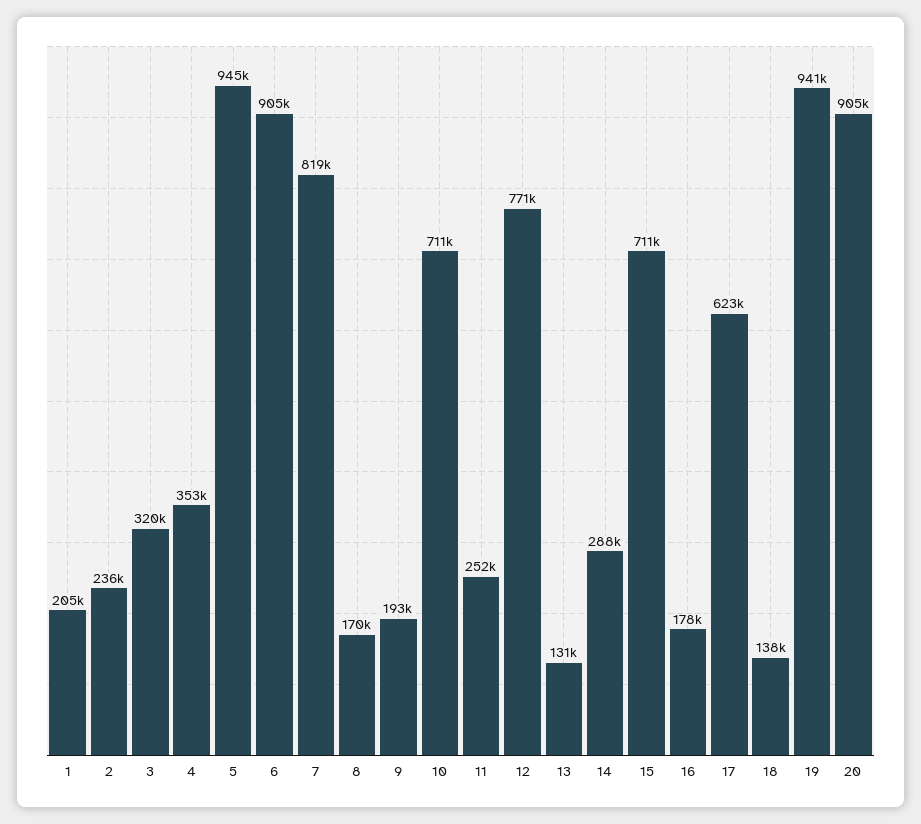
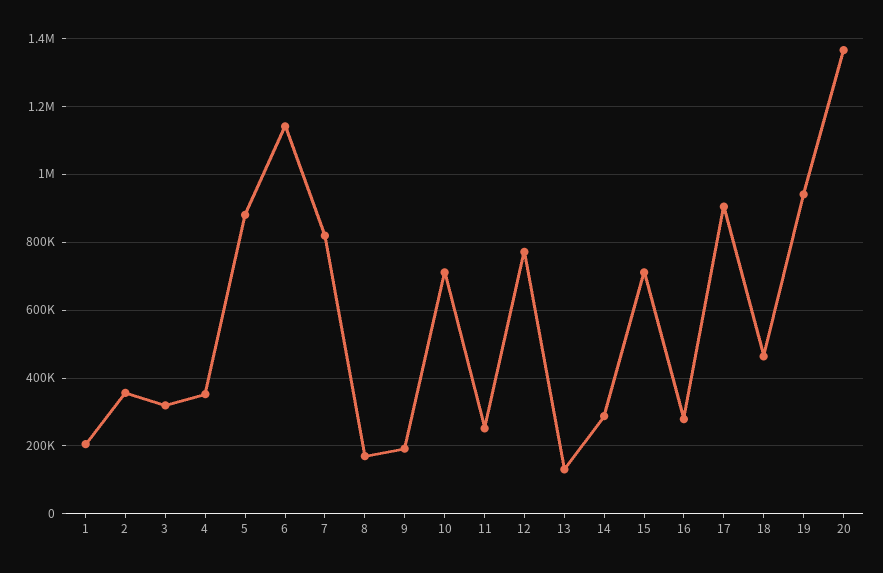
  {
    "1": 205000,
-   "2": 236000,
+   "2": 360000,
    "3": 320000,
    "4": 353000,
-   "5": 945000,
+   "5": 880000,
-   "6": 905000,
+   "6": 1140000,
    "7": 819000,
    "8": 170000,
    "9": 193000,
    "10": 711000,
    "11": 252000,
    "12": 771000,
    "13": 131000,
    "14": 288000,
    "15": 711000,
-   "16": 178000,
+   "16": 280000,
-   "17": 623000,
+   "17": 900000,
-   "18": 138000,
+   "18": 460000,
    "19": 941000,
-   "20": 905000
+   "20": 1360000
  }

